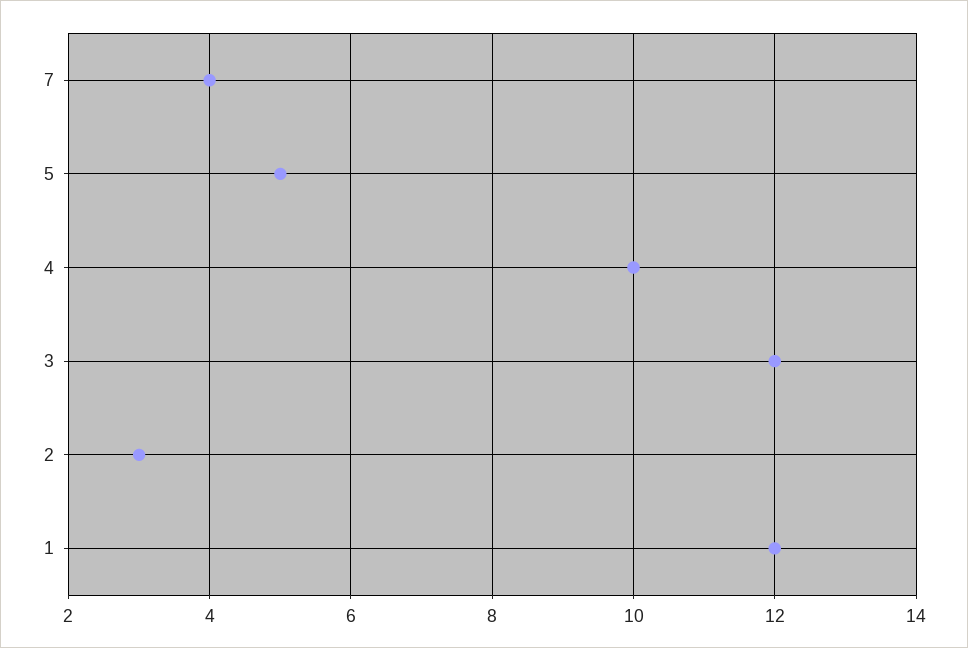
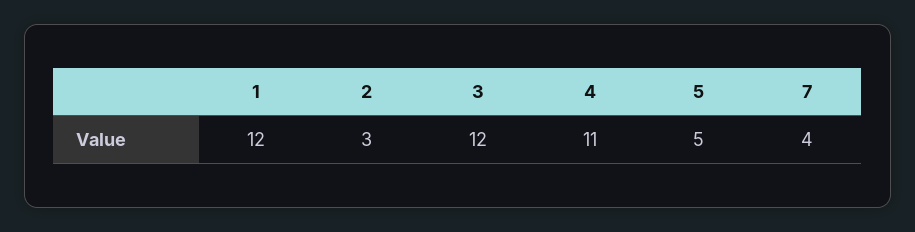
  {
    "7": 4,
    "5": 5,
-   "4": 10,
+   "4": 11,
    "3": 12,
    "2": 3,
    "1": 12
  }

